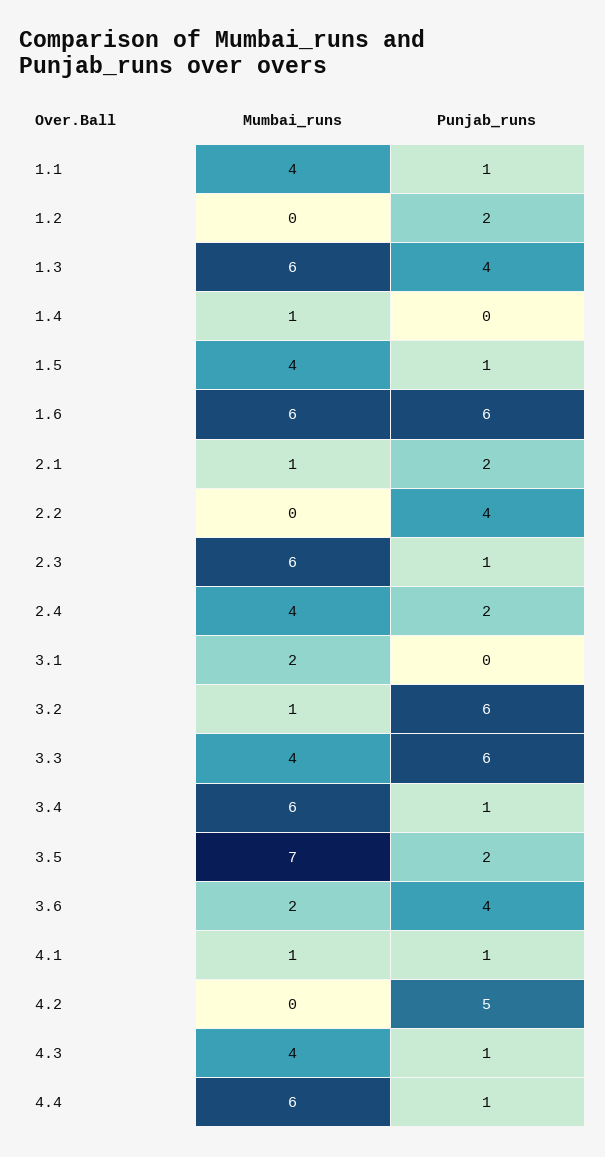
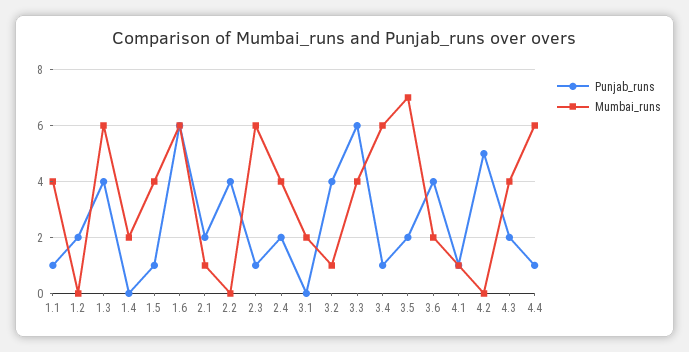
  {
    "Mumbai_runs": {
      "1.1": 4,
      "1.2": 0,
      "1.3": 6,
-     "1.4": 1,
+     "1.4": 2,
      "1.5": 4,
      "1.6": 6,
      "2.1": 1,
      "2.2": 0,
      "2.3": 6,
      "2.4": 4,
      "3.1": 2,
      "3.2": 1,
      "3.3": 4,
      "3.4": 6,
      "3.5": 7,
      "3.6": 2,
      "4.1": 1,
      "4.2": 0,
      "4.3": 4,
      "4.4": 6
    },
    "Punjab_runs": {
      "1.1": 1,
      "1.2": 2,
      "1.3": 4,
      "1.4": 0,
      "1.5": 1,
      "1.6": 6,
      "2.1": 2,
      "2.2": 4,
      "2.3": 1,
      "2.4": 2,
      "3.1": 0,
-     "3.2": 6,
+     "3.2": 4,
      "3.3": 6,
      "3.4": 1,
      "3.5": 2,
      "3.6": 4,
      "4.1": 1,
      "4.2": 5,
-     "4.3": 1,
+     "4.3": 2,
      "4.4": 1
    }
  }

